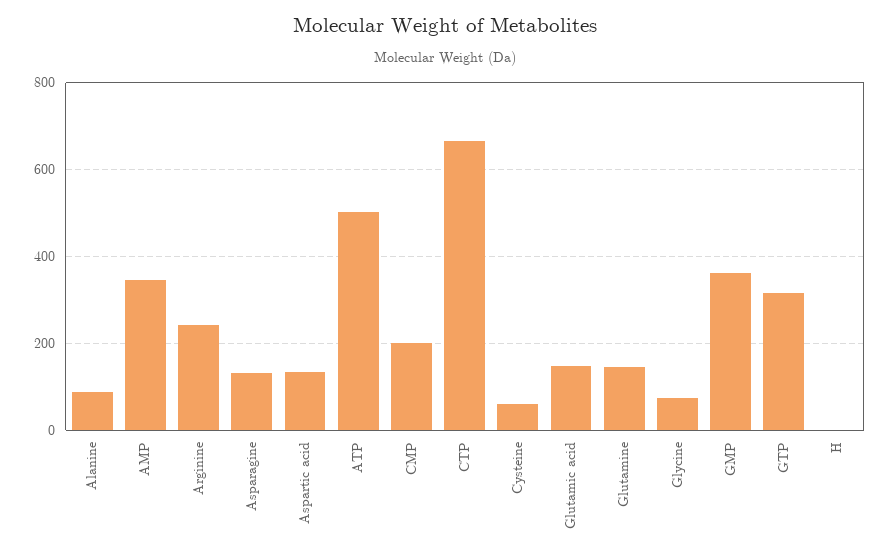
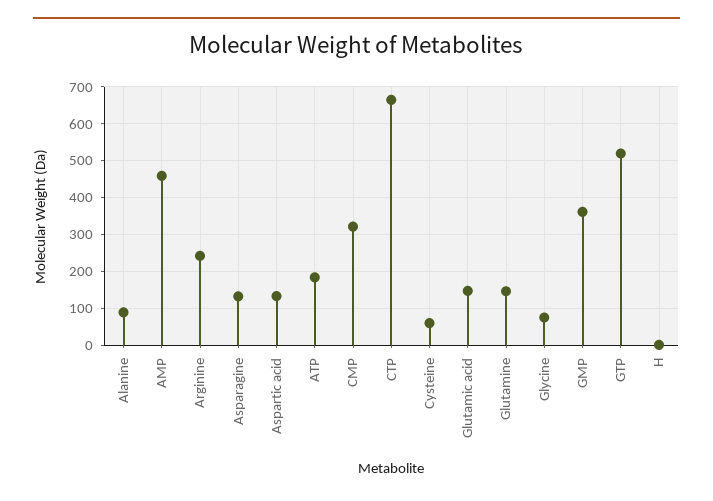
  {
    "Alanine": 80,
-   "AMP": 340,
+   "AMP": 460,
    "Arginine": 240,
    "Asparagine": 140,
    "Aspartic acid": 140,
-   "ATP": 500,
+   "ATP": 180,
-   "CMP": 200,
+   "CMP": 320,
    "CTP": 660,
    "Cysteine": 60,
    "Glutamic acid": 140,
    "Glutamine": 140,
    "Glycine": 80,
    "GMP": 360,
-   "GTP": 320,
+   "GTP": 520,
    "H": 0
  }

